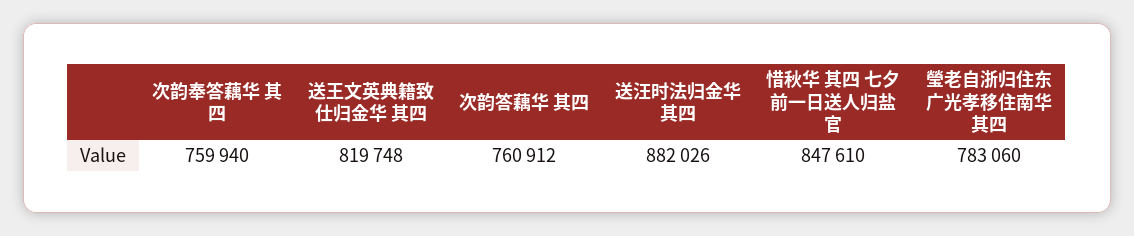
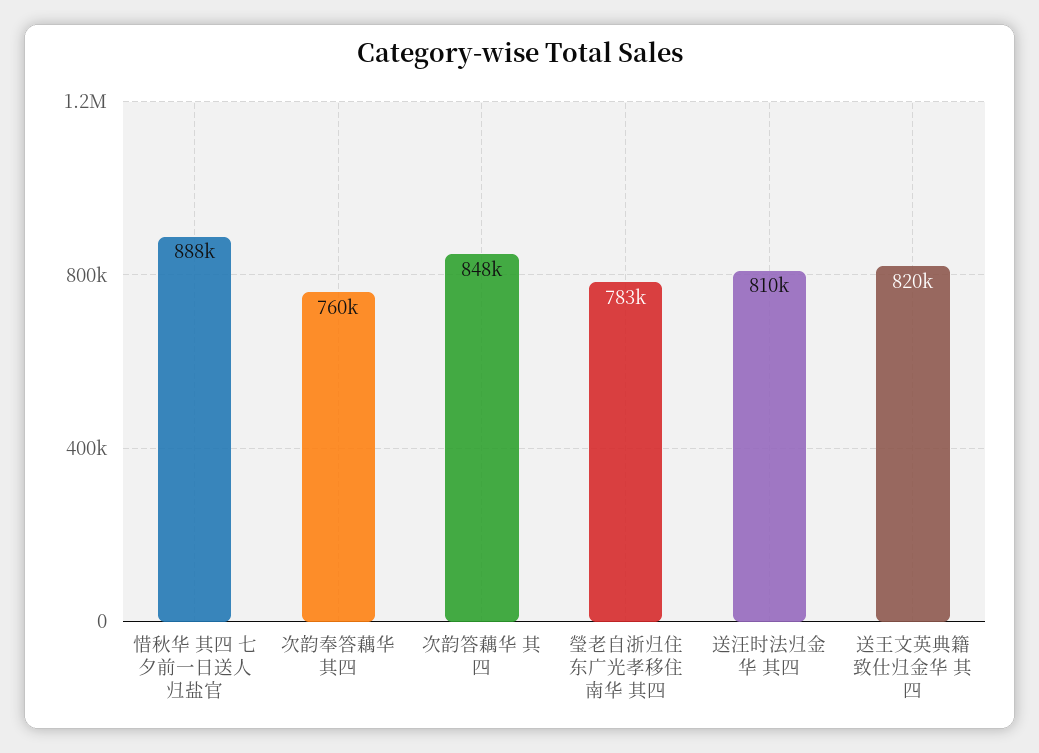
  {
    "次韵奉答藕华 其四": 759940,
    "送王文英典籍致仕归金华 其四": 819748,
-   "次韵答藕华 其四": 760912,
+   "次韵答藕华 其四": 848000,
-   "送汪时法归金华 其四": 882026,
+   "送汪时法归金华 其四": 810000,
-   "惜秋华 其四 七夕前一日送人归盐官": 847610,
+   "惜秋华 其四 七夕前一日送人归盐官": 888000,
    "瑩老自浙归住东广光孝移住南华 其四": 783060
  }

